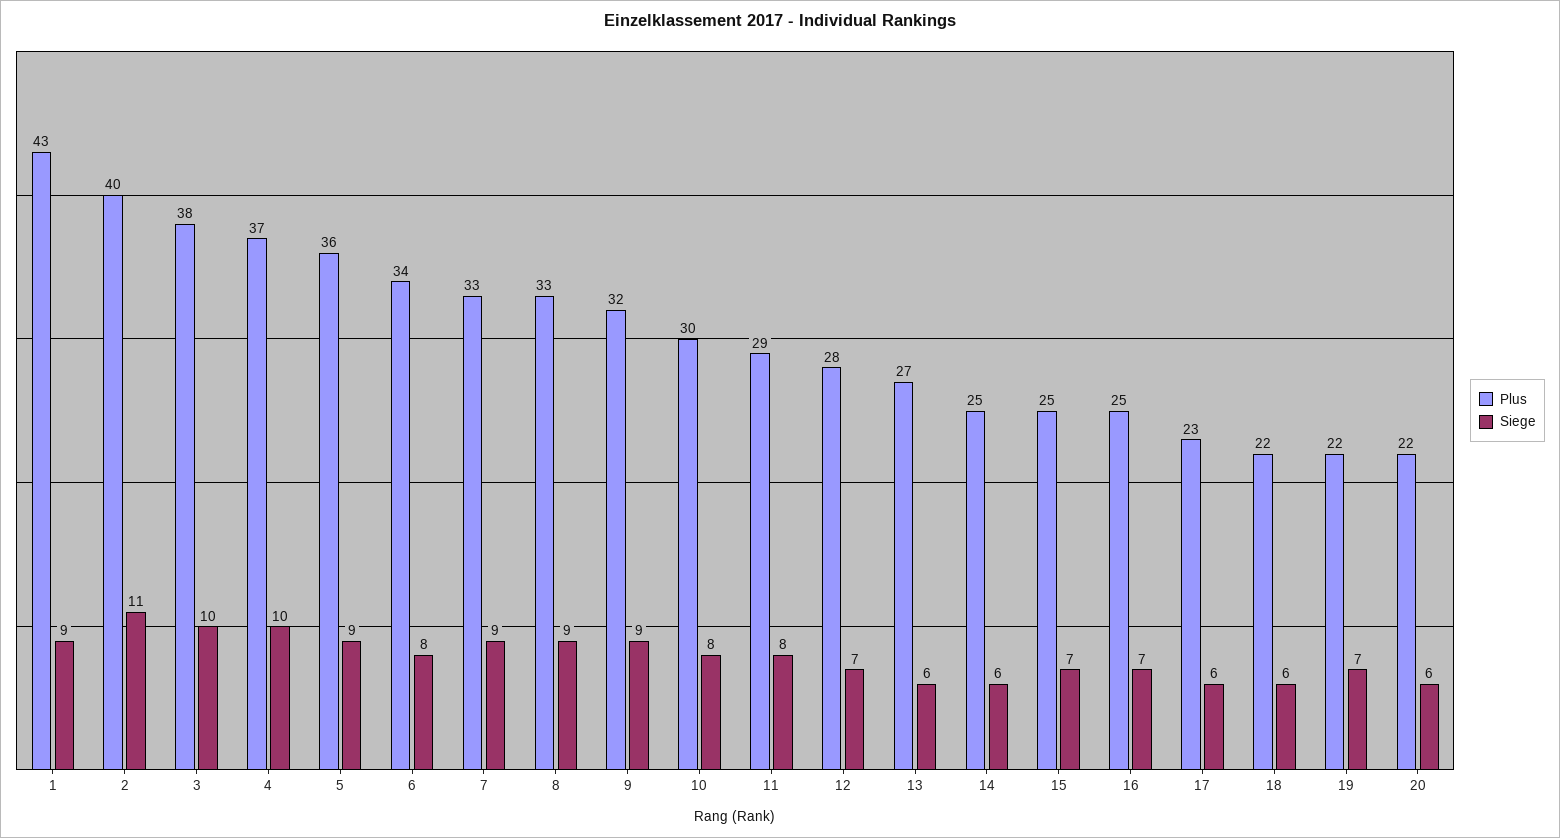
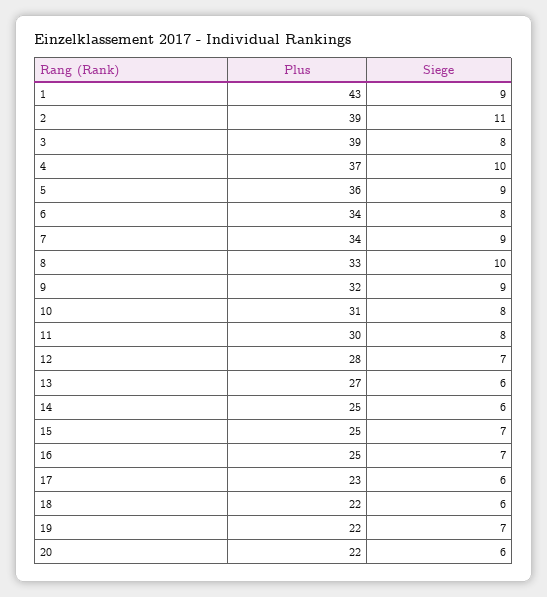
  {
    "Plus": {
      "1": 43,
-     "2": 40,
+     "2": 39,
-     "3": 38,
+     "3": 39,
      "4": 37,
      "5": 36,
      "6": 34,
-     "7": 33,
+     "7": 34,
      "8": 33,
      "9": 32,
-     "10": 30,
+     "10": 31,
-     "11": 29,
+     "11": 30,
      "12": 28,
      "13": 27,
      "14": 25,
      "15": 25,
      "16": 25,
      "17": 23,
      "18": 22,
      "19": 22,
      "20": 22
    },
    "Siege": {
      "1": 9,
      "2": 11,
-     "3": 10,
+     "3": 8,
      "4": 10,
      "5": 9,
      "6": 8,
      "7": 9,
-     "8": 9,
+     "8": 10,
      "9": 9,
      "10": 8,
      "11": 8,
      "12": 7,
      "13": 6,
      "14": 6,
      "15": 7,
      "16": 7,
      "17": 6,
      "18": 6,
      "19": 7,
      "20": 6
    }
  }

